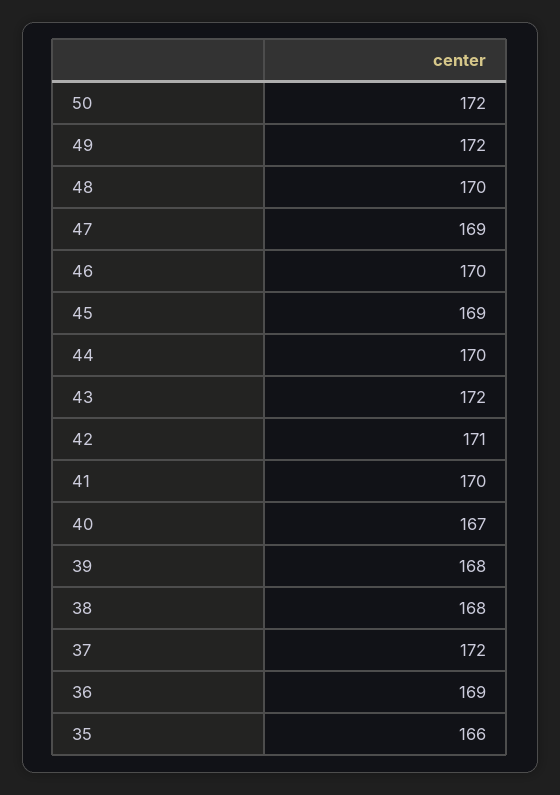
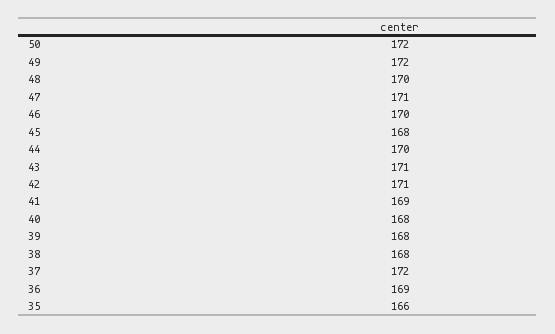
  {
    "50": 172,
    "49": 172,
    "48": 170,
-   "47": 169,
+   "47": 171,
    "46": 170,
-   "45": 169,
+   "45": 168,
    "44": 170,
-   "43": 172,
+   "43": 171,
    "42": 171,
-   "41": 170,
+   "41": 169,
-   "40": 167,
+   "40": 168,
    "39": 168,
    "38": 168,
    "37": 172,
    "36": 169,
    "35": 166
  }

